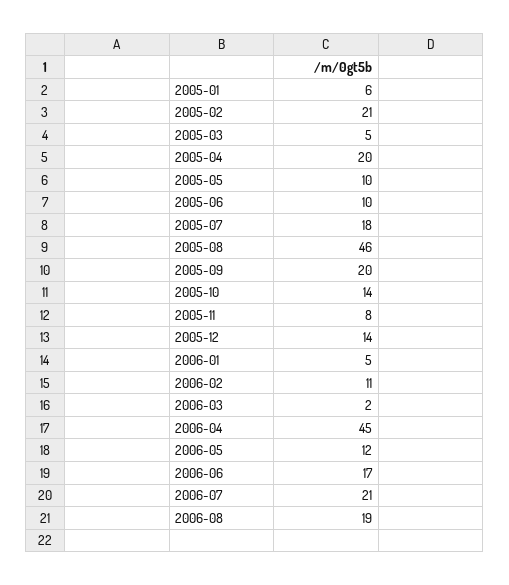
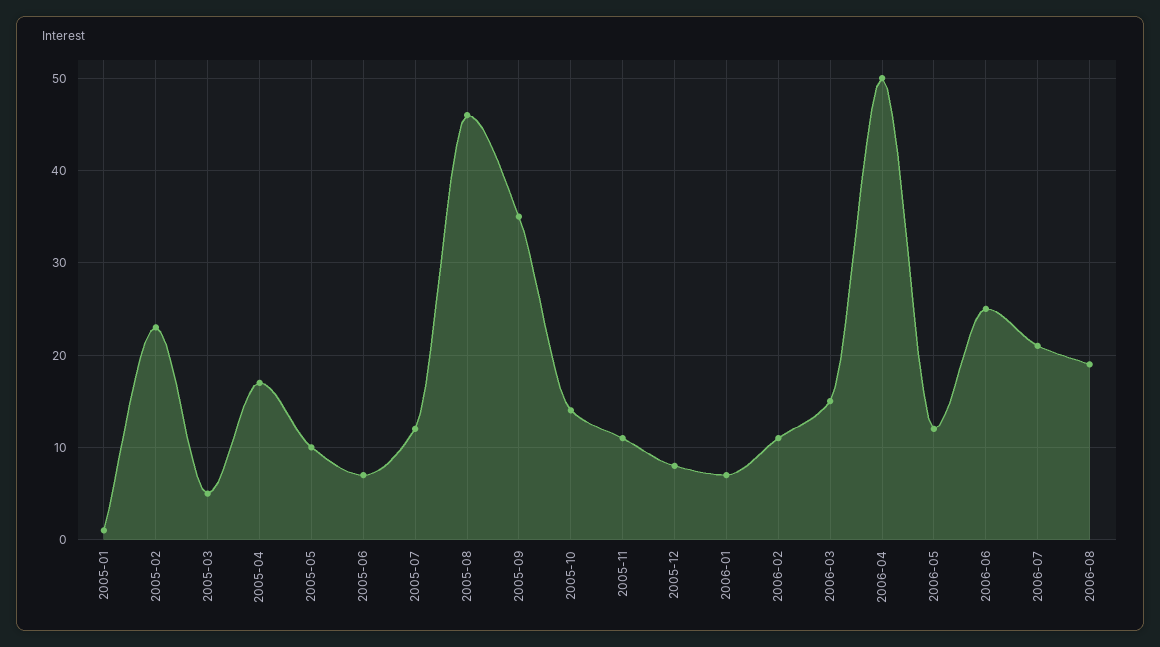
  {
-   "2005-01": 6,
+   "2005-01": 1,
-   "2005-02": 21,
+   "2005-02": 23,
    "2005-03": 5,
-   "2005-04": 20,
+   "2005-04": 17,
    "2005-05": 10,
-   "2005-06": 10,
+   "2005-06": 7,
-   "2005-07": 18,
+   "2005-07": 12,
    "2005-08": 46,
-   "2005-09": 20,
+   "2005-09": 35,
    "2005-10": 14,
-   "2005-11": 8,
+   "2005-11": 11,
-   "2005-12": 14,
+   "2005-12": 8,
-   "2006-01": 5,
+   "2006-01": 7,
    "2006-02": 11,
-   "2006-03": 2,
+   "2006-03": 15,
-   "2006-04": 45,
+   "2006-04": 50,
    "2006-05": 12,
-   "2006-06": 17,
+   "2006-06": 25,
    "2006-07": 21,
    "2006-08": 19
  }

